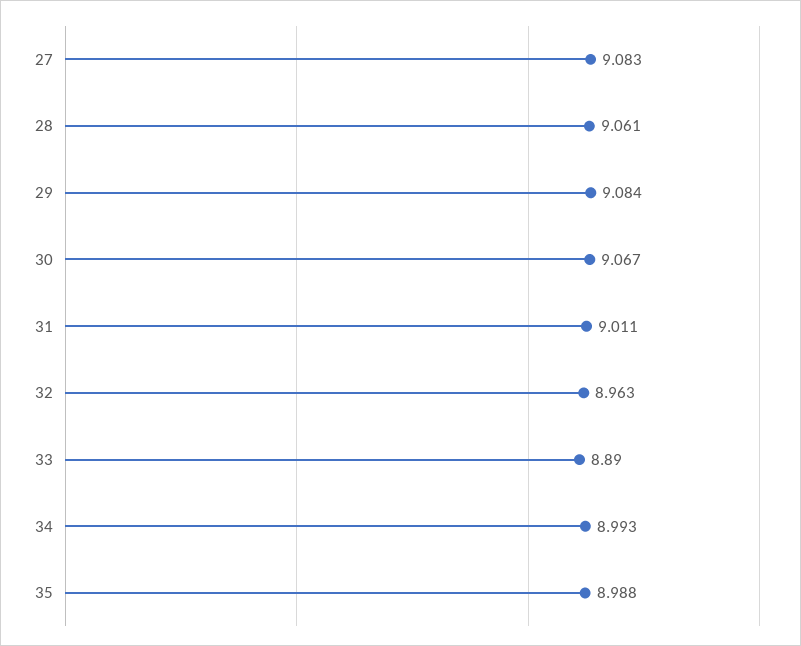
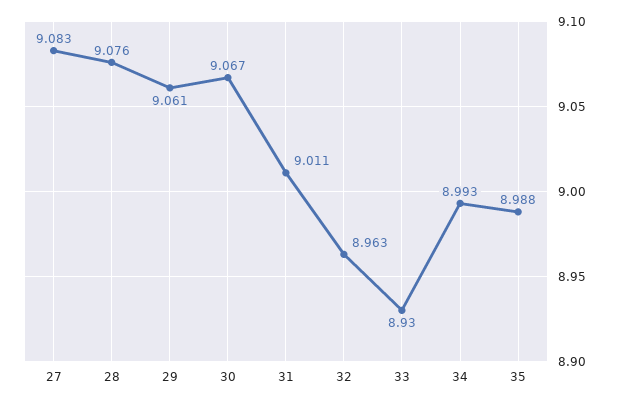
  {
    "27": 9.083,
-   "28": 9.061,
+   "28": 9.076,
-   "29": 9.084,
+   "29": 9.061,
    "30": 9.067,
    "31": 9.011,
    "32": 8.963,
-   "33": 8.89,
+   "33": 8.93,
    "34": 8.993,
    "35": 8.988
  }

